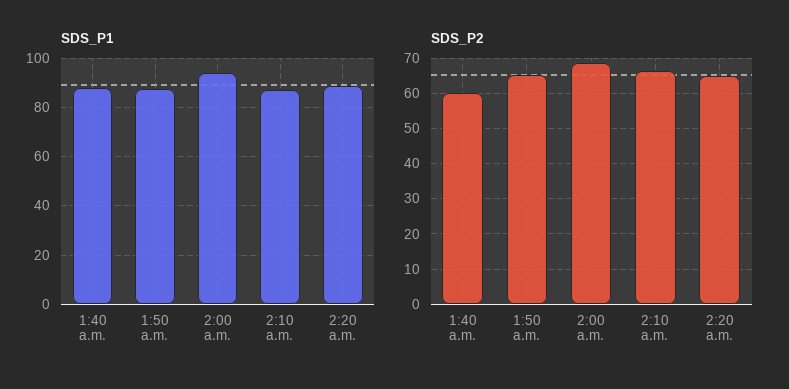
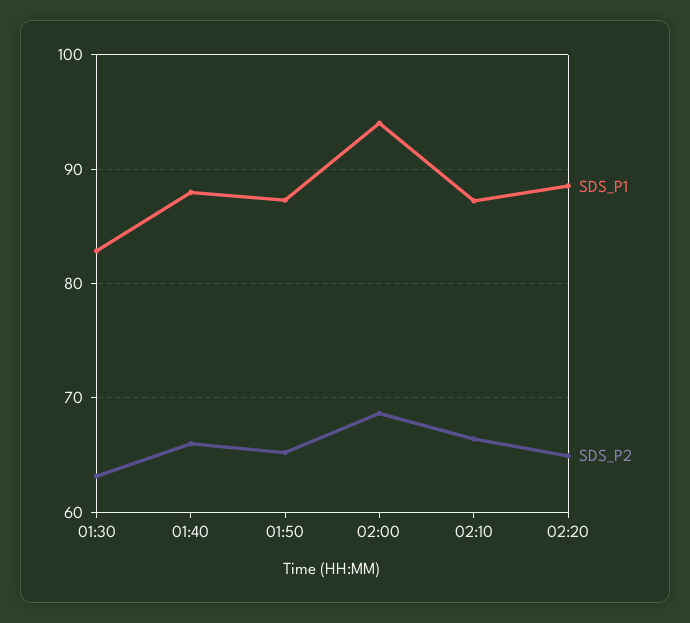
  {
    "SDS_P1": {
      "1:40 a.m.": 88,
      "1:50 a.m.": 87,
      "2:00 a.m.": 94,
      "2:10 a.m.": 87,
-     "2:20 a.m.": 89
+     "2:20 a.m.": 89,
+     "01:30": 83
    },
    "SDS_P2": {
-     "1:40 a.m.": 60,
+     "1:40 a.m.": 66,
      "1:50 a.m.": 65,
      "2:00 a.m.": 69,
      "2:10 a.m.": 66,
-     "2:20 a.m.": 65
+     "2:20 a.m.": 65,
+     "01:30": 63
    }
  }

